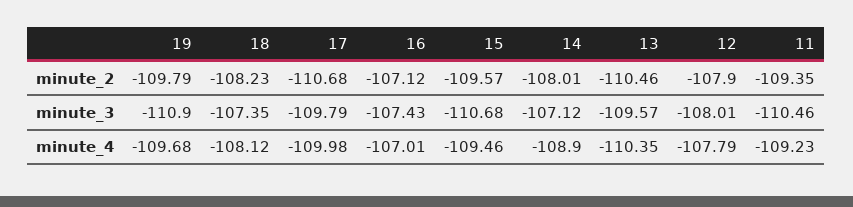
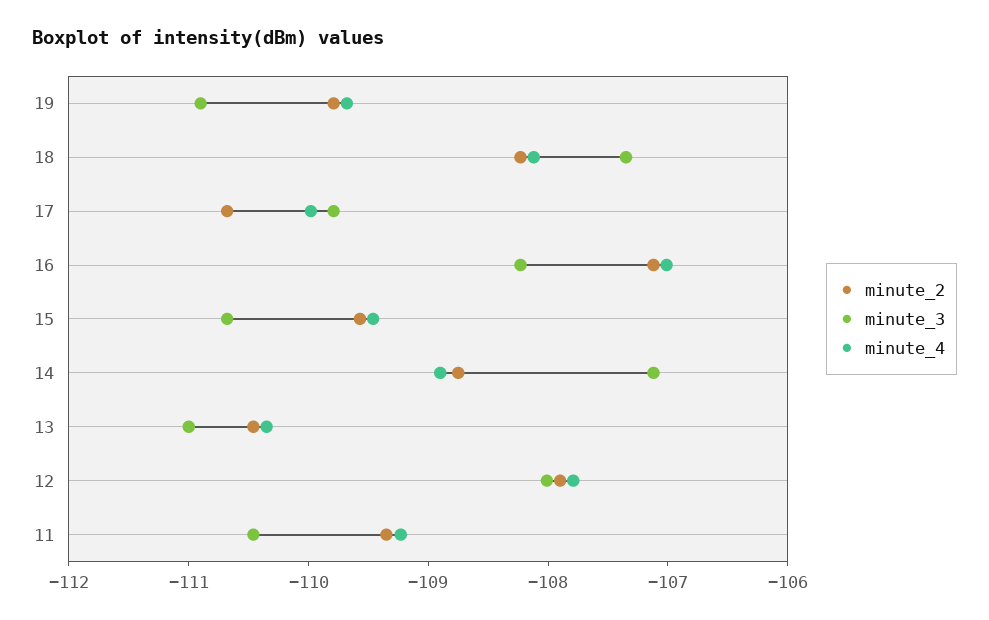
  {
    "minute_2": {
      "19": -109.79,
      "18": -108.23,
      "17": -110.68,
      "16": -107.12,
      "15": -109.57,
-     "14": -108.01,
+     "14": -108.8,
      "13": -110.46,
      "12": -107.9,
      "11": -109.35
    },
    "minute_3": {
      "19": -110.9,
      "18": -107.35,
      "17": -109.79,
-     "16": -107.43,
+     "16": -108.2,
      "15": -110.68,
      "14": -107.12,
-     "13": -109.57,
+     "13": -111,
      "12": -108.01,
      "11": -110.46
    },
    "minute_4": {
      "19": -109.68,
      "18": -108.12,
      "17": -109.98,
      "16": -107.01,
      "15": -109.46,
      "14": -108.9,
      "13": -110.35,
      "12": -107.79,
      "11": -109.23
    }
  }

